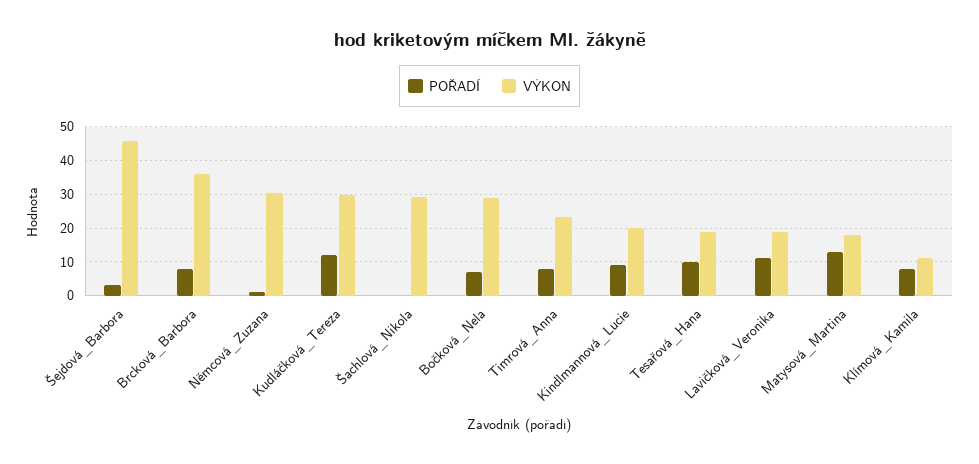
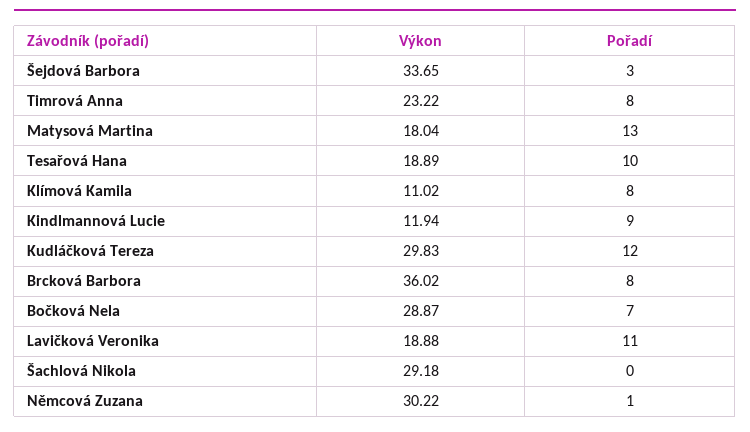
  {
    "POŘADÍ": {
      "Šejdová_Barbora": 3,
      "Brcková_Barbora": 8,
      "Němcová_Zuzana": 1,
      "Kudláčková_Tereza": 12,
      "Šachlová_Nikola": 0,
      "Bočková_Nela": 7,
      "Timrová_Anna": 8,
      "Kindlmannová_Lucie": 9,
      "Tesařová_Hana": 10,
      "Lavičková_Veronika": 11,
      "Matysová_Martina": 13,
      "Klímová_Kamila": 8
    },
    "VÝKON": {
-     "Šejdová_Barbora": 46,
+     "Šejdová_Barbora": 33.65,
      "Brcková_Barbora": 36.02,
      "Němcová_Zuzana": 30.22,
      "Kudláčková_Tereza": 29.83,
      "Šachlová_Nikola": 29.18,
      "Bočková_Nela": 28.87,
      "Timrová_Anna": 23.22,
-     "Kindlmannová_Lucie": 20,
+     "Kindlmannová_Lucie": 11.94,
      "Tesařová_Hana": 18.89,
      "Lavičková_Veronika": 18.88,
      "Matysová_Martina": 18.04,
      "Klímová_Kamila": 11.02
    }
  }

